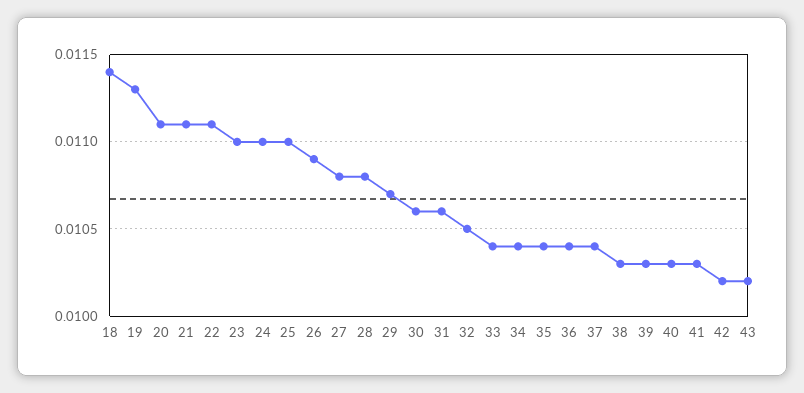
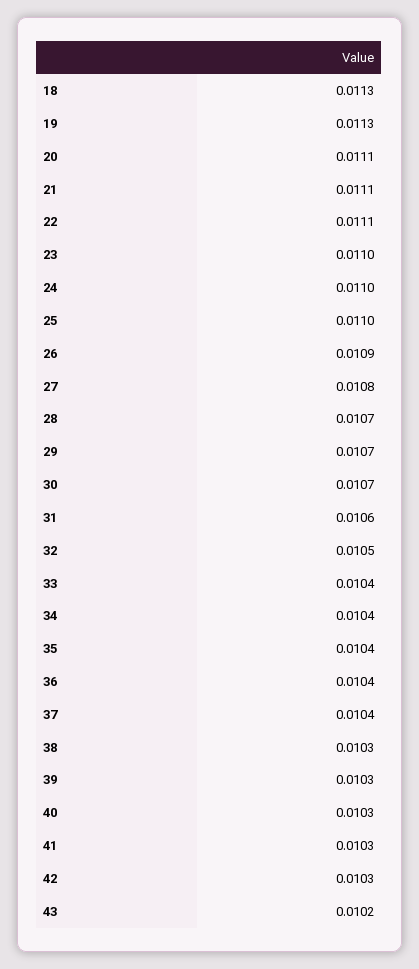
  {
-   "18": 0.0114,
+   "18": 0.0113,
    "19": 0.0113,
    "20": 0.0111,
    "21": 0.0111,
    "22": 0.0111,
    "23": 0.011,
    "24": 0.011,
    "25": 0.011,
    "26": 0.0109,
    "27": 0.0108,
-   "28": 0.0108,
+   "28": 0.0107,
    "29": 0.0107,
-   "30": 0.0106,
+   "30": 0.0107,
    "31": 0.0106,
    "32": 0.0105,
    "33": 0.0104,
    "34": 0.0104,
    "35": 0.0104,
    "36": 0.0104,
    "37": 0.0104,
    "38": 0.0103,
    "39": 0.0103,
    "40": 0.0103,
    "41": 0.0103,
-   "42": 0.0102,
+   "42": 0.0103,
    "43": 0.0102
  }

